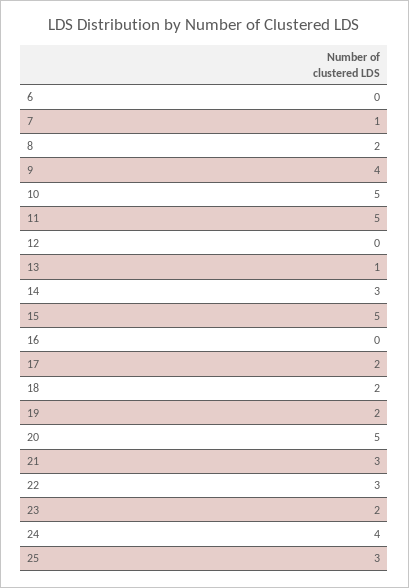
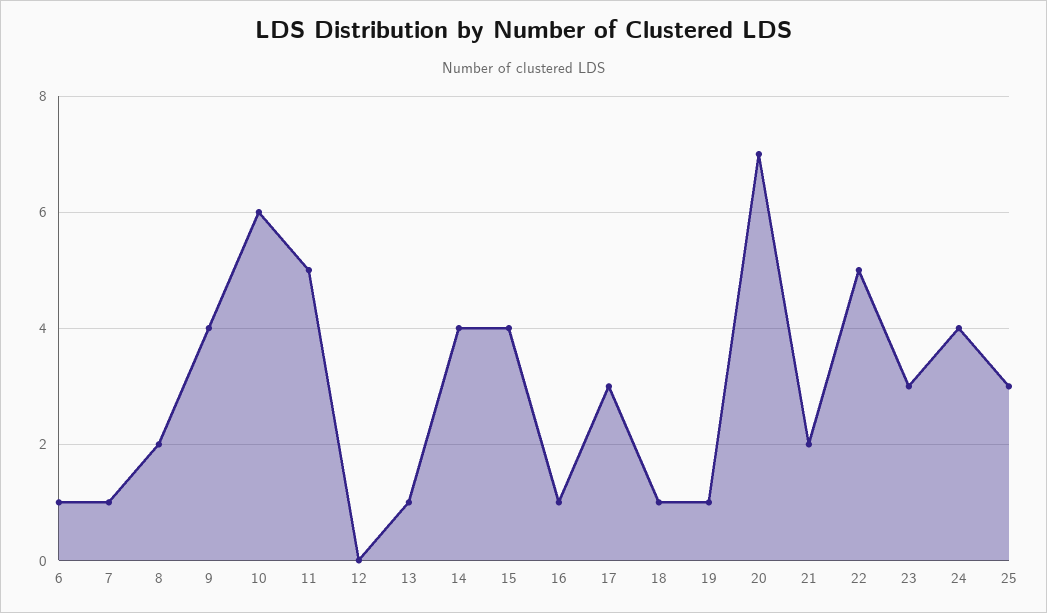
  {
-   "6": 0,
+   "6": 1,
    "7": 1,
    "8": 2,
    "9": 4,
-   "10": 5,
+   "10": 6,
    "11": 5,
    "12": 0,
    "13": 1,
-   "14": 3,
+   "14": 4,
-   "15": 5,
+   "15": 4,
-   "16": 0,
+   "16": 1,
-   "17": 2,
+   "17": 3,
-   "18": 2,
+   "18": 1,
-   "19": 2,
+   "19": 1,
-   "20": 5,
+   "20": 7,
-   "21": 3,
+   "21": 2,
-   "22": 3,
+   "22": 5,
-   "23": 2,
+   "23": 3,
    "24": 4,
    "25": 3
  }

